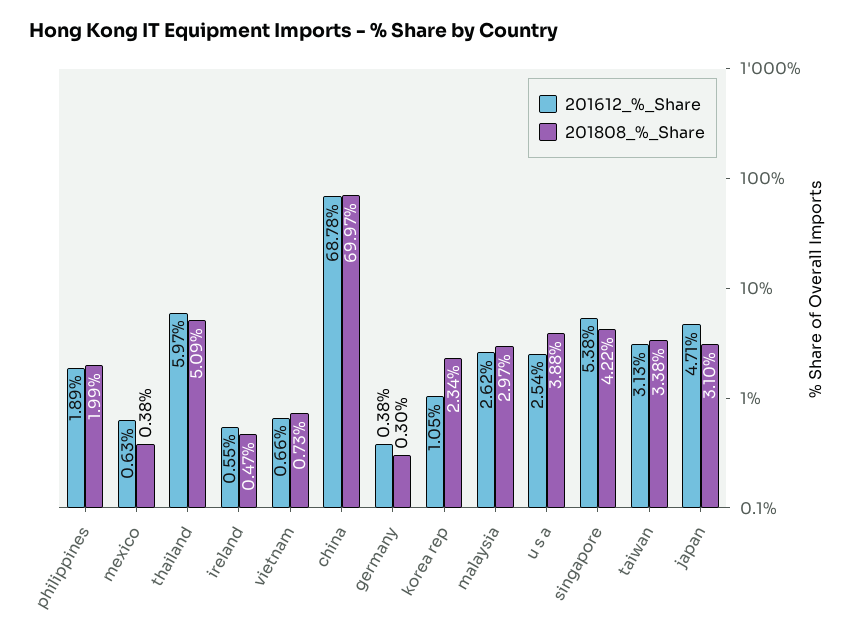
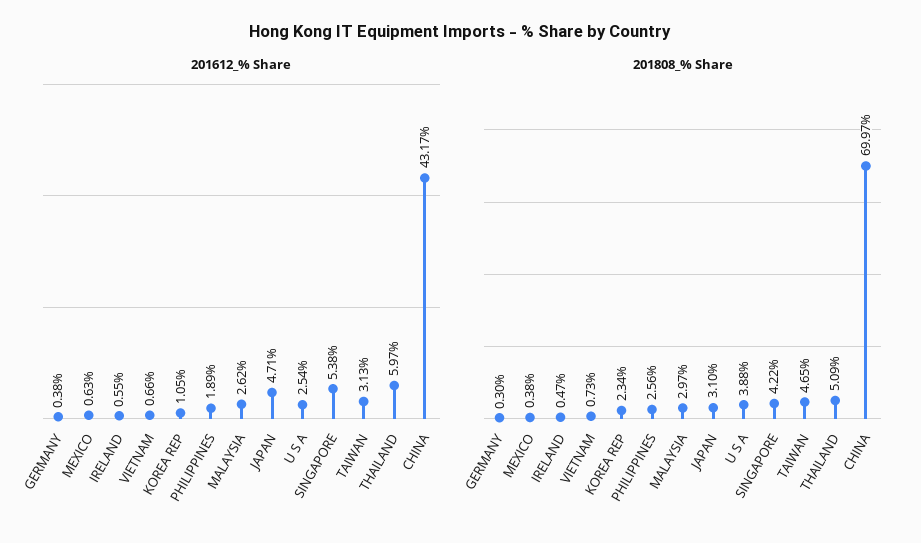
  {
    "201612_%_Share": {
      "philippines": 1.89,
      "mexico": 0.63,
      "thailand": 5.97,
      "ireland": 0.55,
      "vietnam": 0.66,
-     "china": 68.78,
+     "china": 43.17,
      "germany": 0.38,
      "korea rep": 1.05,
      "malaysia": 2.62,
      "u s a": 2.54,
      "singapore": 5.38,
      "taiwan": 3.13,
      "japan": 4.71
    },
    "201808_%_Share": {
-     "philippines": 1.99,
+     "philippines": 2.56,
      "mexico": 0.38,
      "thailand": 5.09,
      "ireland": 0.47,
      "vietnam": 0.73,
      "china": 69.97,
      "germany": 0.3,
      "korea rep": 2.34,
      "malaysia": 2.97,
      "u s a": 3.88,
      "singapore": 4.22,
-     "taiwan": 3.38,
+     "taiwan": 4.65,
      "japan": 3.1
    }
  }

